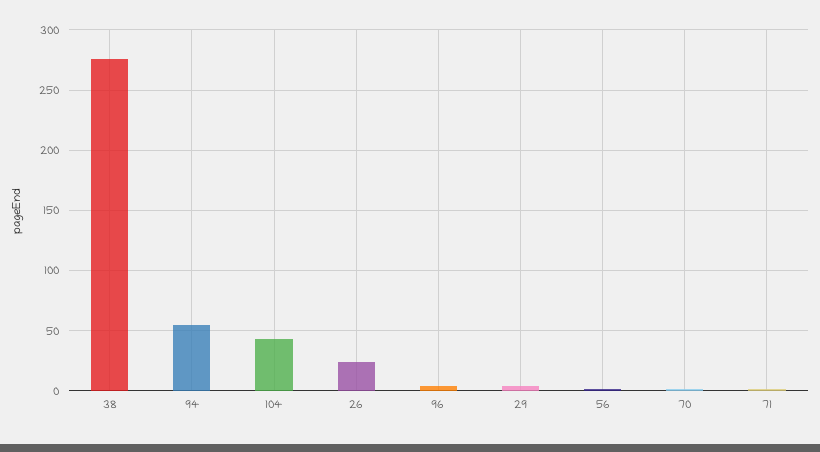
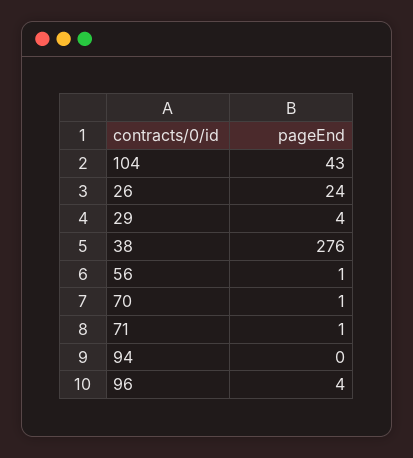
  {
    "38": 276,
-   "94": 55,
+   "94": 0,
    "104": 43,
    "26": 24,
    "96": 4,
    "29": 4,
    "56": 1,
    "70": 1,
    "71": 1
  }

